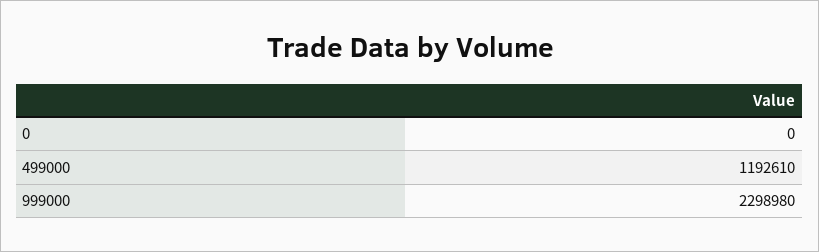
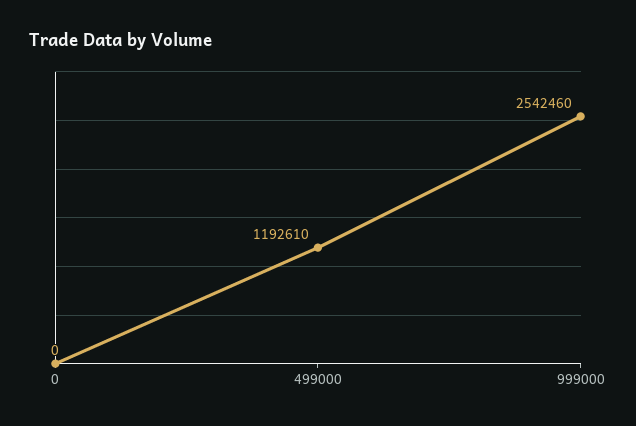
  {
    "0": 0,
    "499000": 1192610,
-   "999000": 2298980
+   "999000": 2542460
  }

